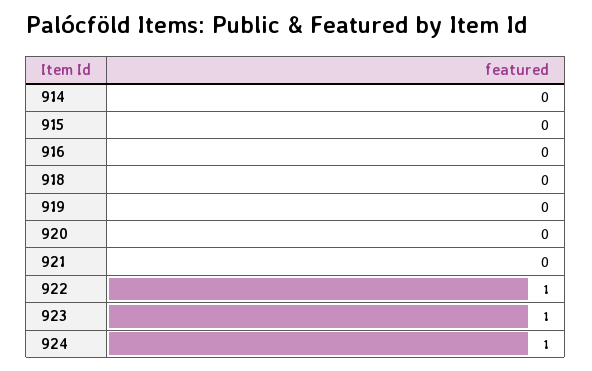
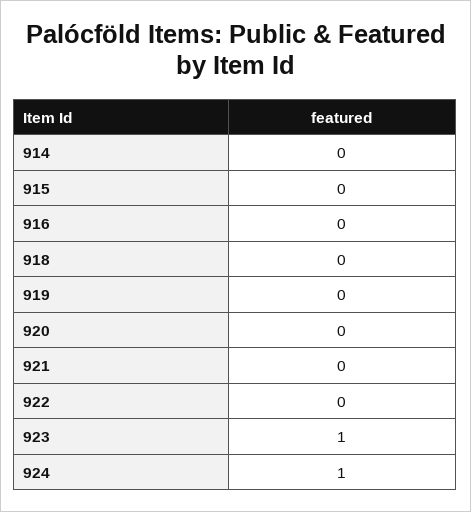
  {
    "914": 0,
    "915": 0,
    "916": 0,
    "918": 0,
    "919": 0,
    "920": 0,
    "921": 0,
-   "922": 1,
+   "922": 0,
    "923": 1,
    "924": 1
  }

